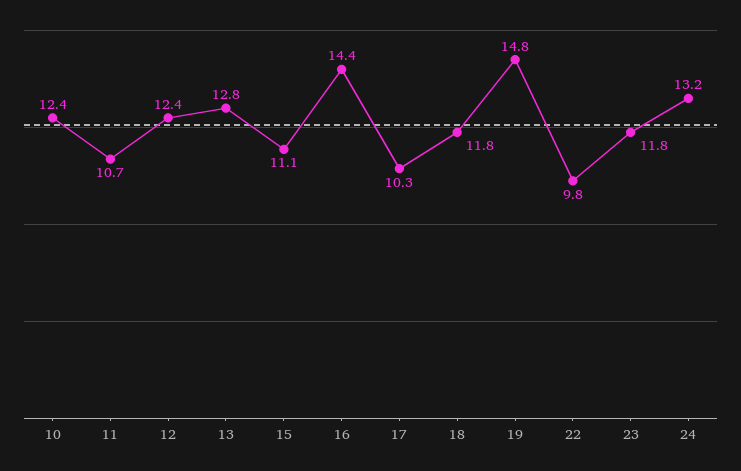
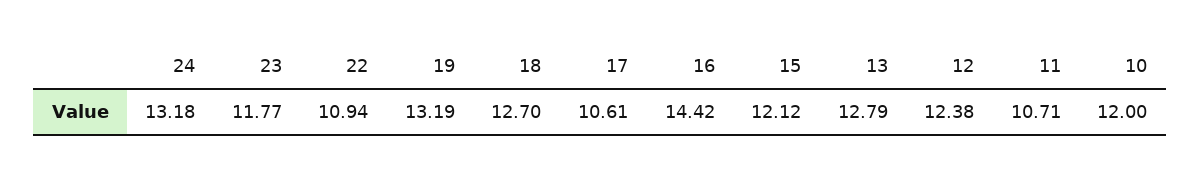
  {
-   "10": 12.4,
+   "10": 12,
    "11": 10.71,
    "12": 12.38,
    "13": 12.79,
-   "15": 11.1,
+   "15": 12.12,
    "16": 14.42,
-   "17": 10.3,
+   "17": 10.61,
-   "18": 11.8,
+   "18": 12.7,
-   "19": 14.8,
+   "19": 13.19,
-   "22": 9.8,
+   "22": 10.94,
    "23": 11.77,
    "24": 13.18
  }

